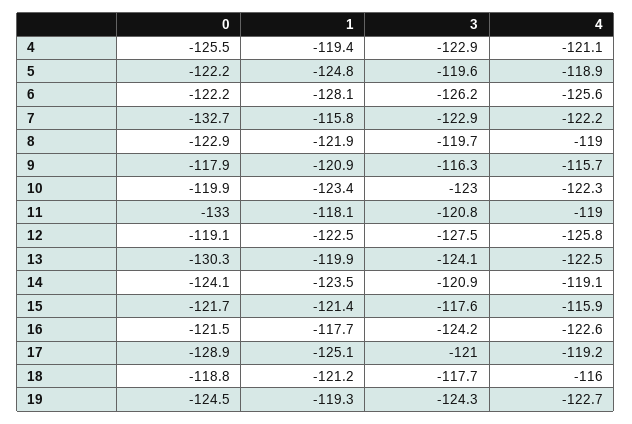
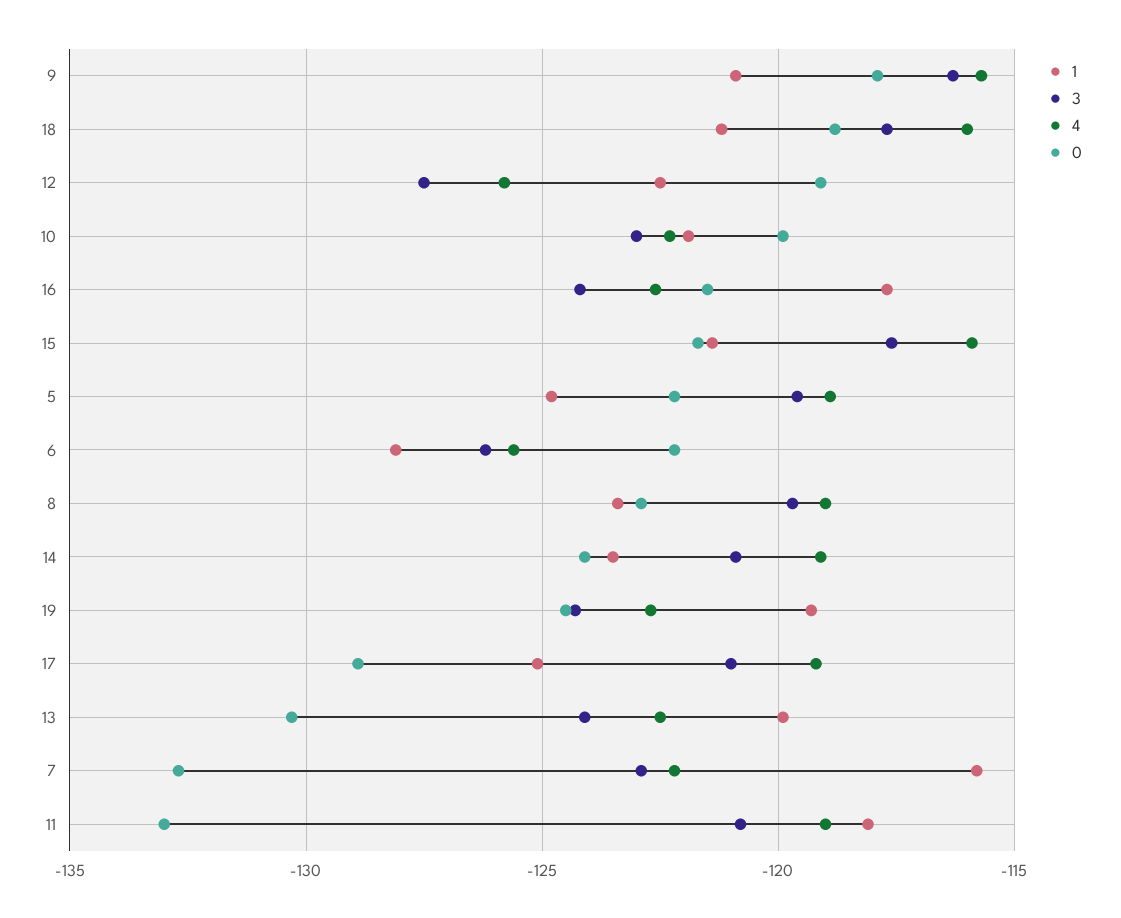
  {
    "0": {
-     "4": -125.5,
      "5": -122.2,
      "6": -122.2,
      "7": -132.7,
      "8": -122.9,
      "9": -117.9,
      "10": -119.9,
      "11": -133,
      "12": -119.1,
      "13": -130.3,
      "14": -124.1,
      "15": -121.7,
      "16": -121.5,
      "17": -128.9,
      "18": -118.8,
      "19": -124.5
    },
    "1": {
-     "4": -119.4,
      "5": -124.8,
      "6": -128.1,
      "7": -115.8,
-     "8": -121.9,
+     "8": -123.5,
      "9": -120.9,
-     "10": -123.4,
+     "10": -122,
      "11": -118.1,
      "12": -122.5,
      "13": -119.9,
      "14": -123.5,
      "15": -121.4,
      "16": -117.7,
      "17": -125.1,
      "18": -121.2,
      "19": -119.3
    },
    "3": {
-     "4": -122.9,
      "5": -119.6,
      "6": -126.2,
      "7": -122.9,
      "8": -119.7,
      "9": -116.3,
      "10": -123,
      "11": -120.8,
      "12": -127.5,
      "13": -124.1,
      "14": -120.9,
      "15": -117.6,
      "16": -124.2,
      "17": -121,
      "18": -117.7,
      "19": -124.3
    },
    "4": {
-     "4": -121.1,
      "5": -118.9,
      "6": -125.6,
      "7": -122.2,
      "8": -119,
      "9": -115.7,
      "10": -122.3,
      "11": -119,
      "12": -125.8,
      "13": -122.5,
      "14": -119.1,
      "15": -115.9,
      "16": -122.6,
      "17": -119.2,
      "18": -116,
      "19": -122.7
    }
  }

